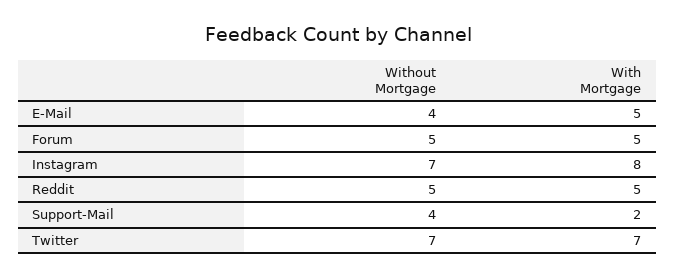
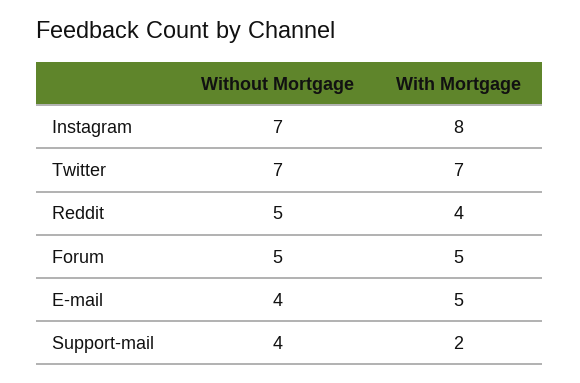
  {
    "Without Mortgage": {
      "E-Mail": 4,
      "Forum": 5,
      "Instagram": 7,
      "Reddit": 5,
      "Support-Mail": 4,
      "Twitter": 7
    },
    "With Mortgage": {
      "E-Mail": 5,
      "Forum": 5,
      "Instagram": 8,
-     "Reddit": 5,
+     "Reddit": 4,
      "Support-Mail": 2,
      "Twitter": 7
    }
  }

